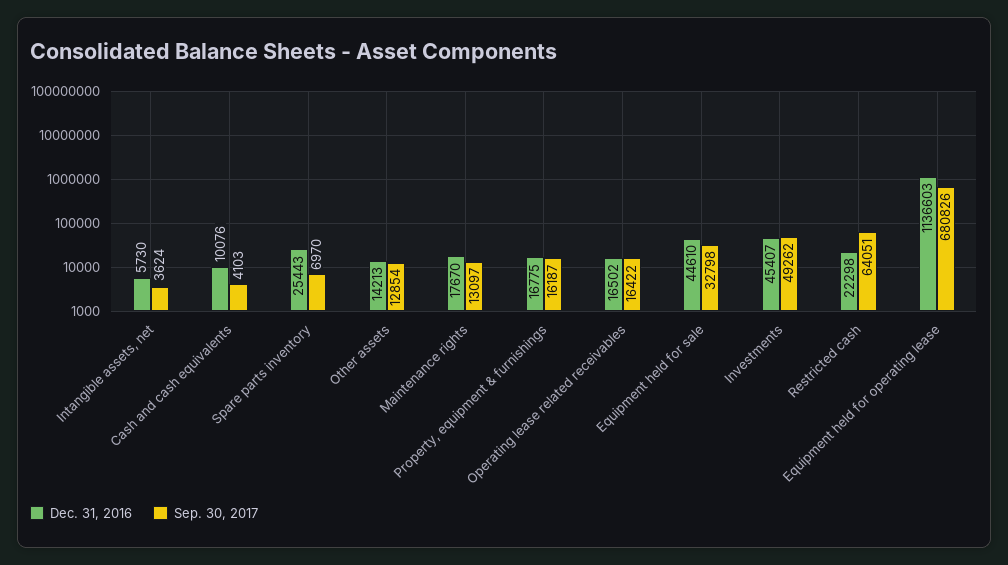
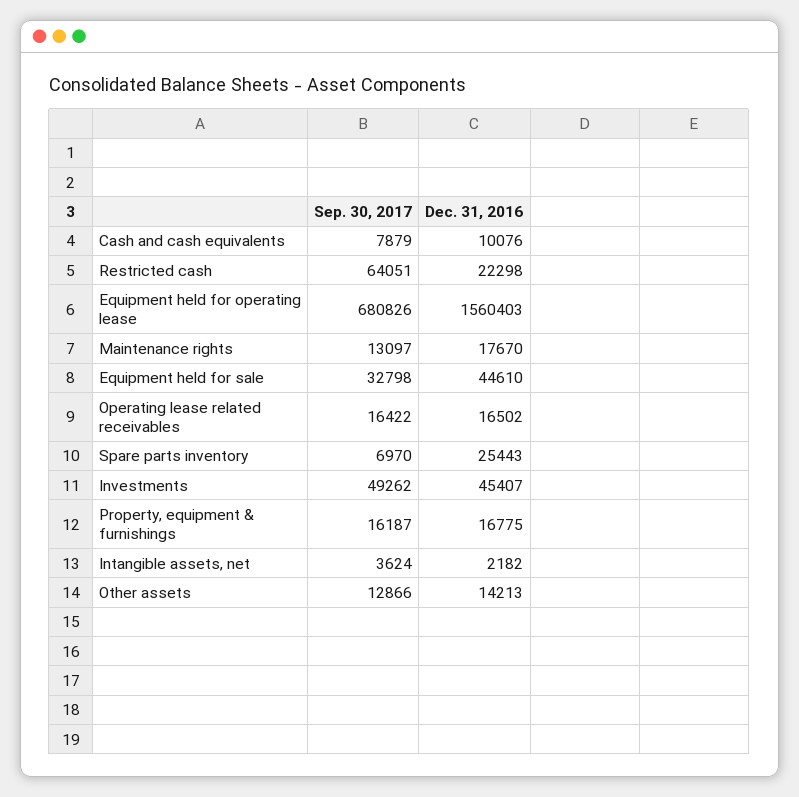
  {
    "Dec. 31, 2016": {
-     "Intangible assets, net": 5730,
+     "Intangible assets, net": 2182,
      "Cash and cash equivalents": 10076,
      "Spare parts inventory": 25443,
      "Other assets": 14213,
      "Maintenance rights": 17670,
      "Property, equipment & furnishings": 16775,
      "Operating lease related receivables": 16502,
      "Equipment held for sale": 44610,
      "Investments": 45407,
      "Restricted cash": 22298,
-     "Equipment held for operating lease": 1136603
+     "Equipment held for operating lease": 1560403
    },
    "Sep. 30, 2017": {
      "Intangible assets, net": 3624,
-     "Cash and cash equivalents": 4103,
+     "Cash and cash equivalents": 7879,
      "Spare parts inventory": 6970,
-     "Other assets": 12854,
+     "Other assets": 12866,
      "Maintenance rights": 13097,
      "Property, equipment & furnishings": 16187,
      "Operating lease related receivables": 16422,
      "Equipment held for sale": 32798,
      "Investments": 49262,
      "Restricted cash": 64051,
      "Equipment held for operating lease": 680826
    }
  }

